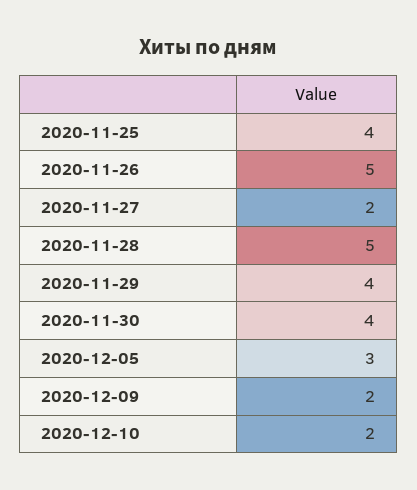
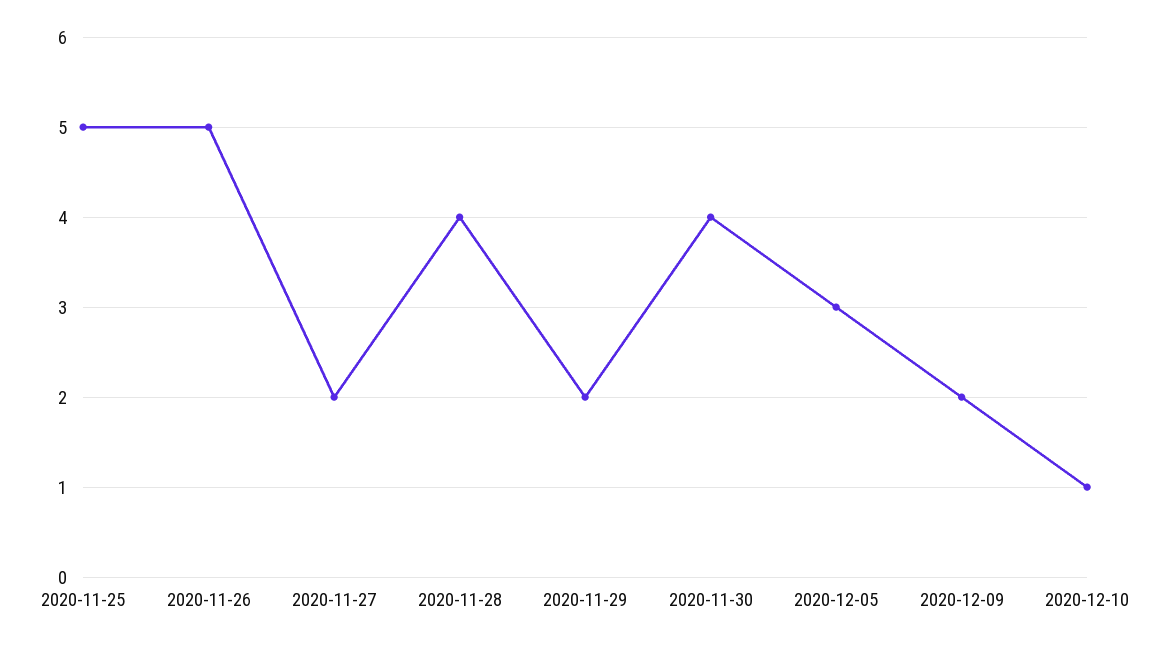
  {
-   "2020-11-25": 4,
+   "2020-11-25": 5,
    "2020-11-26": 5,
    "2020-11-27": 2,
-   "2020-11-28": 5,
+   "2020-11-28": 4,
-   "2020-11-29": 4,
+   "2020-11-29": 2,
    "2020-11-30": 4,
    "2020-12-05": 3,
    "2020-12-09": 2,
-   "2020-12-10": 2
+   "2020-12-10": 1
  }

